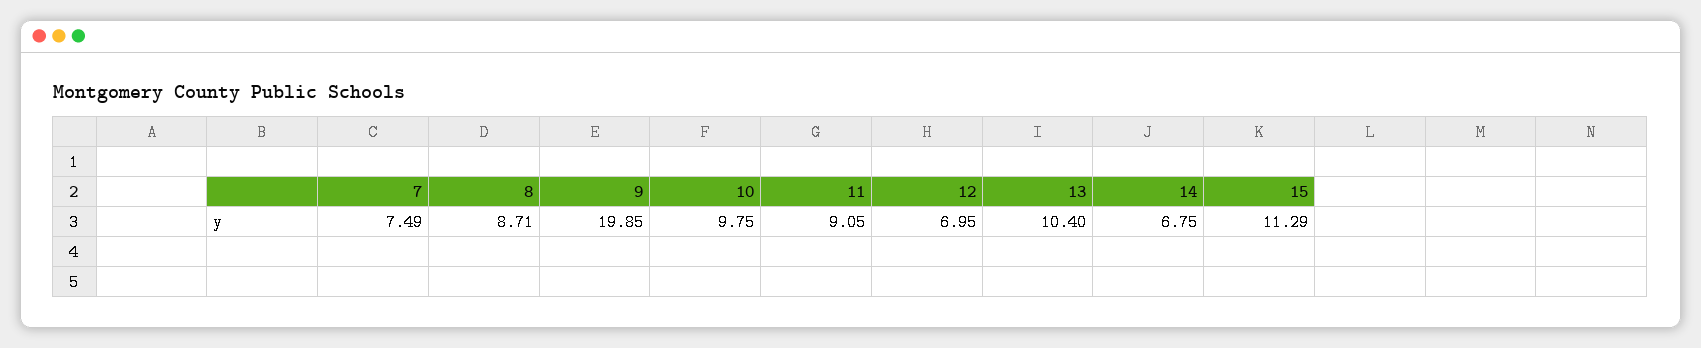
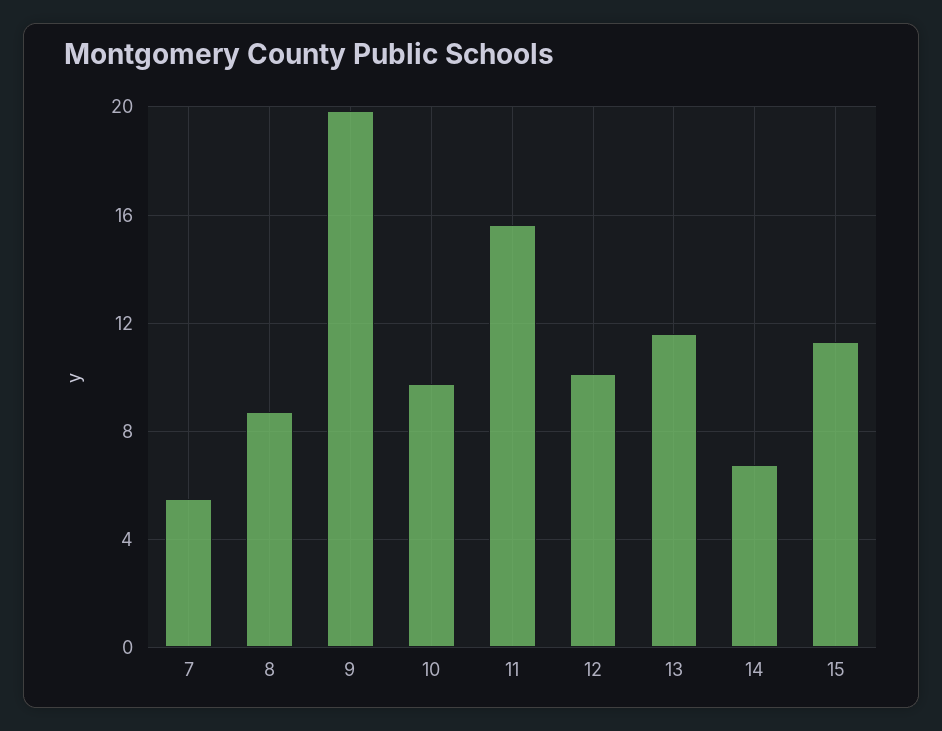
  {
-   "7": 7.49,
+   "7": 5.5,
    "8": 8.71,
    "9": 19.85,
    "10": 9.75,
-   "11": 9.05,
+   "11": 15.5,
-   "12": 6.95,
+   "12": 10,
-   "13": 10.4,
+   "13": 11.5,
    "14": 6.75,
    "15": 11.29
  }

